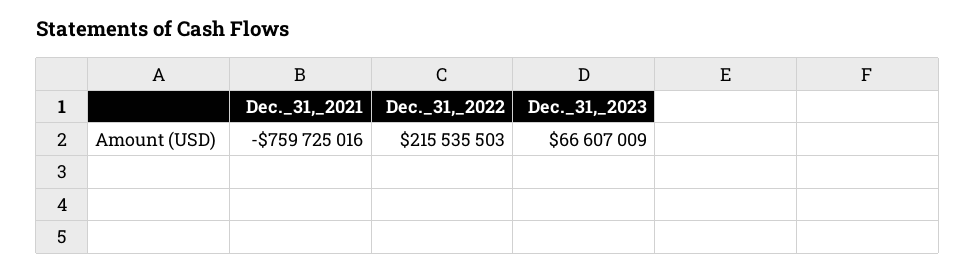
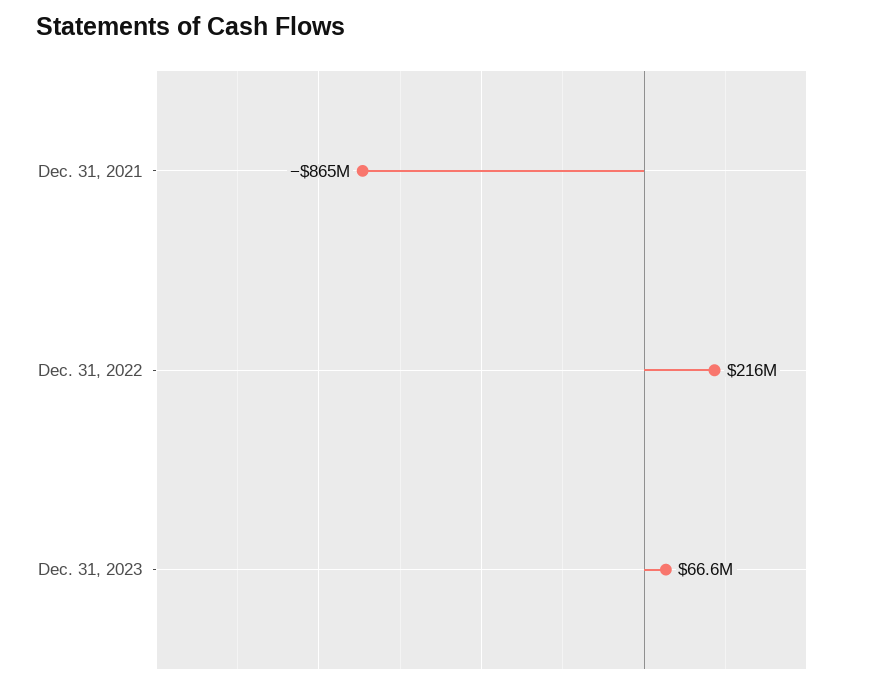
  {
-   "Dec._31,_2021": -759725016,
+   "Dec._31,_2021": -865000000,
    "Dec._31,_2022": 215535503,
    "Dec._31,_2023": 66607009
  }

